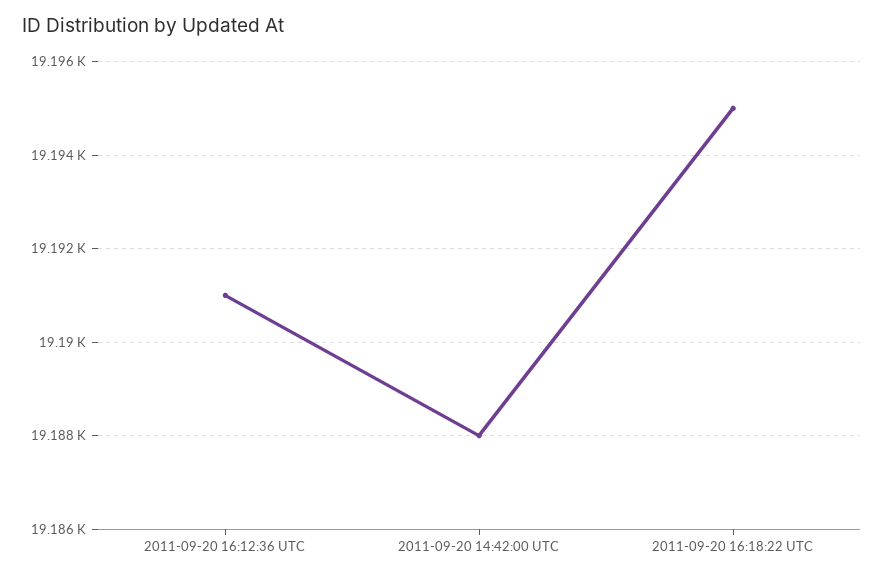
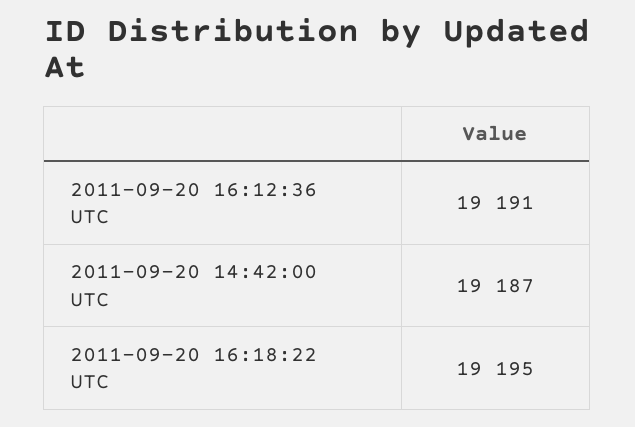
  {
    "2011-09-20 16:12:36 UTC": 19191,
-   "2011-09-20 14:42:00 UTC": 19188,
+   "2011-09-20 14:42:00 UTC": 19187,
    "2011-09-20 16:18:22 UTC": 19195
  }

